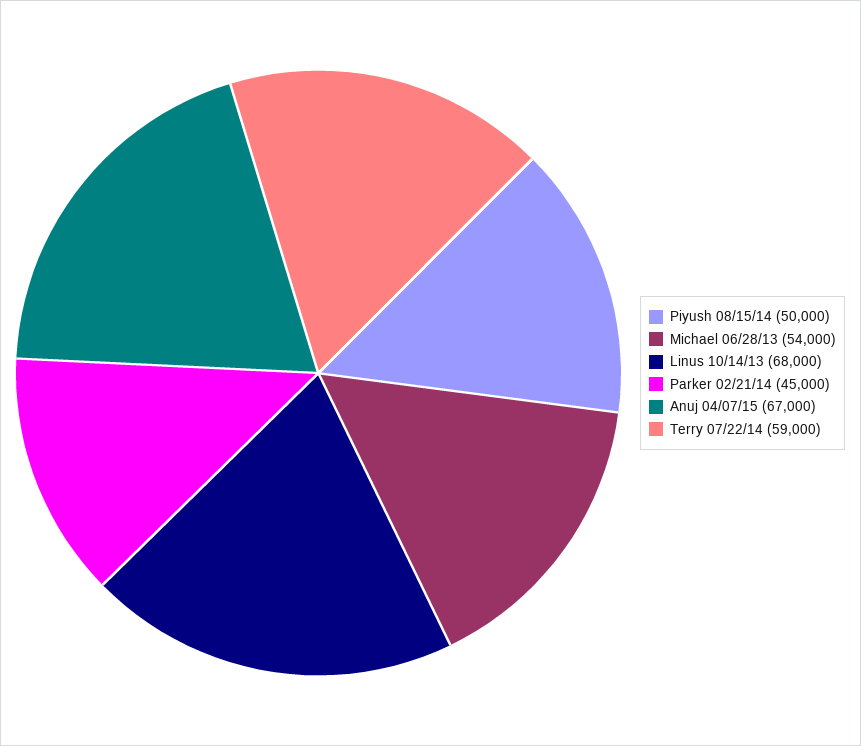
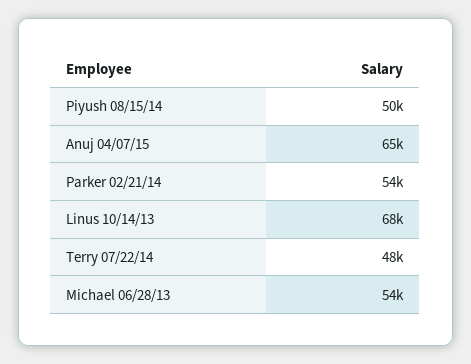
  {
    "Piyush 08/15/14": 50000,
    "Michael 06/28/13": 54000,
    "Linus 10/14/13": 68000,
-   "Parker 02/21/14": 45000,
+   "Parker 02/21/14": 54000,
-   "Anuj 04/07/15": 67000,
+   "Anuj 04/07/15": 65000,
-   "Terry 07/22/14": 59000
+   "Terry 07/22/14": 48000
  }

